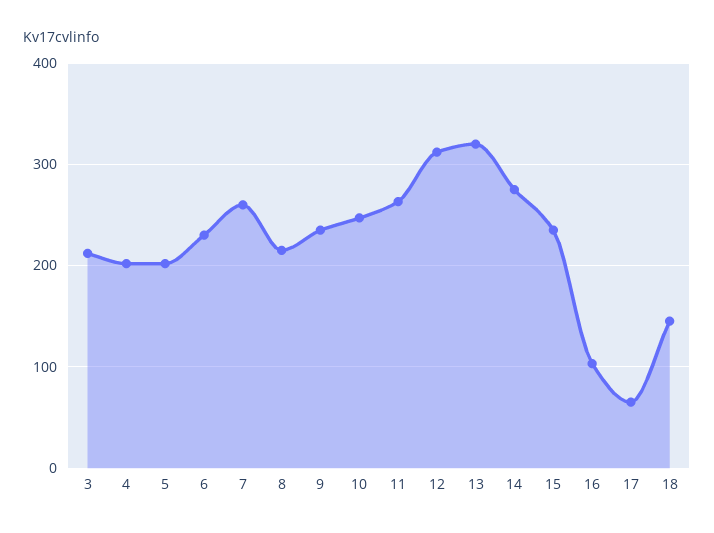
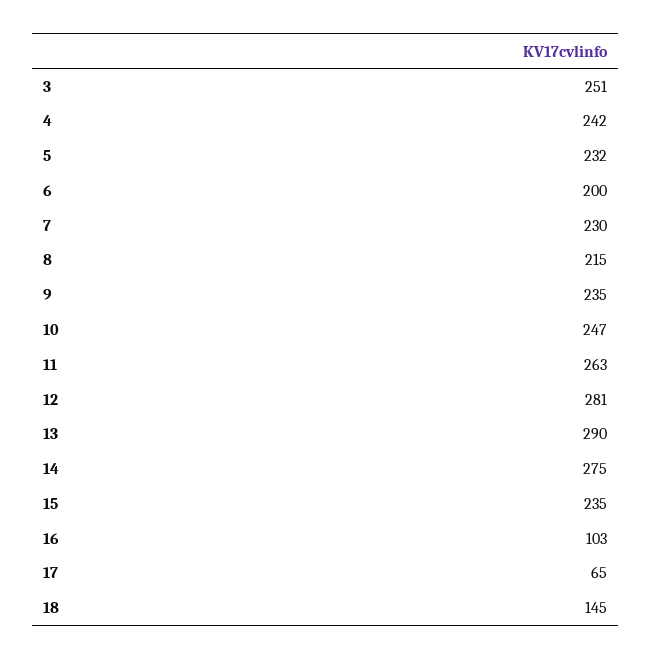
  {
-   "3": 210,
+   "3": 251,
-   "4": 200,
+   "4": 242,
-   "5": 200,
+   "5": 232,
-   "6": 230,
+   "6": 200,
-   "7": 260,
+   "7": 230,
    "8": 215,
    "9": 235,
    "10": 247,
    "11": 263,
-   "12": 310,
+   "12": 281,
-   "13": 320,
+   "13": 290,
    "14": 275,
    "15": 235,
    "16": 103,
    "17": 65,
    "18": 145
  }

